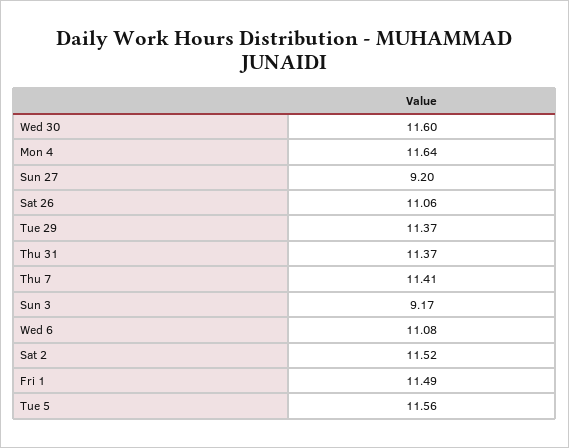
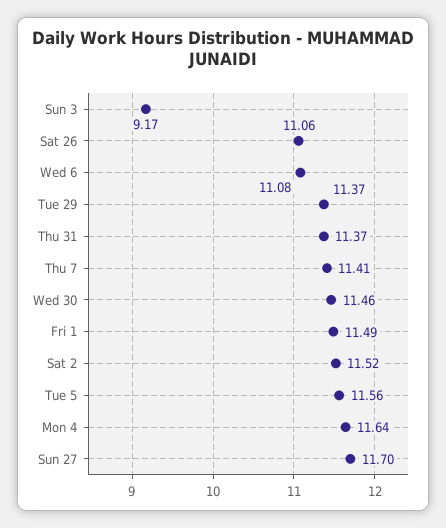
  {
-   "Wed 30": 11.6,
+   "Wed 30": 11.46,
    "Mon 4": 11.64,
-   "Sun 27": 9.2,
+   "Sun 27": 11.7,
    "Sat 26": 11.06,
    "Tue 29": 11.37,
    "Thu 31": 11.37,
    "Thu 7": 11.41,
    "Sun 3": 9.17,
    "Wed 6": 11.08,
    "Sat 2": 11.52,
    "Fri 1": 11.49,
    "Tue 5": 11.56
  }

